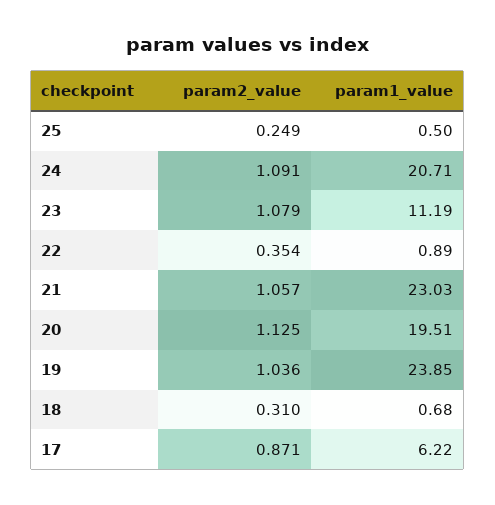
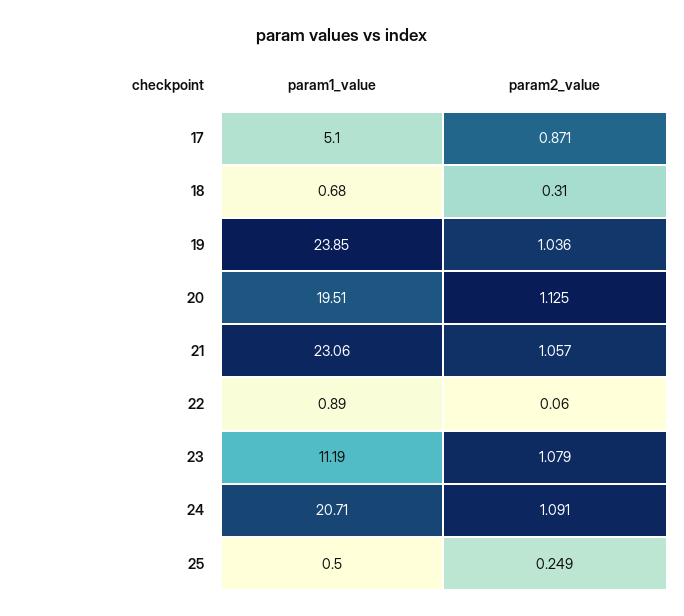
  {
    "param2_value": {
      "25": 0.249,
      "24": 1.091,
      "23": 1.079,
-     "22": 0.354,
+     "22": 0.06,
      "21": 1.057,
      "20": 1.125,
      "19": 1.036,
      "18": 0.31,
      "17": 0.871
    },
    "param1_value": {
      "25": 0.5,
      "24": 20.71,
      "23": 11.19,
      "22": 0.89,
-     "21": 23.03,
+     "21": 23.06,
      "20": 19.51,
      "19": 23.85,
      "18": 0.68,
-     "17": 6.22
+     "17": 5.1
    }
  }

